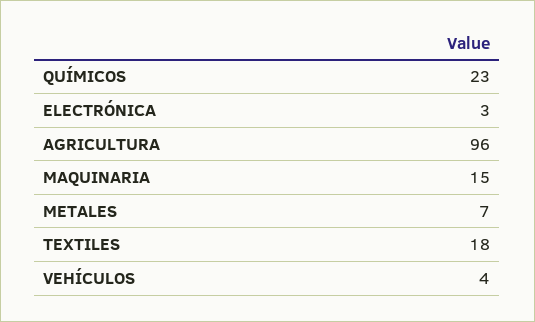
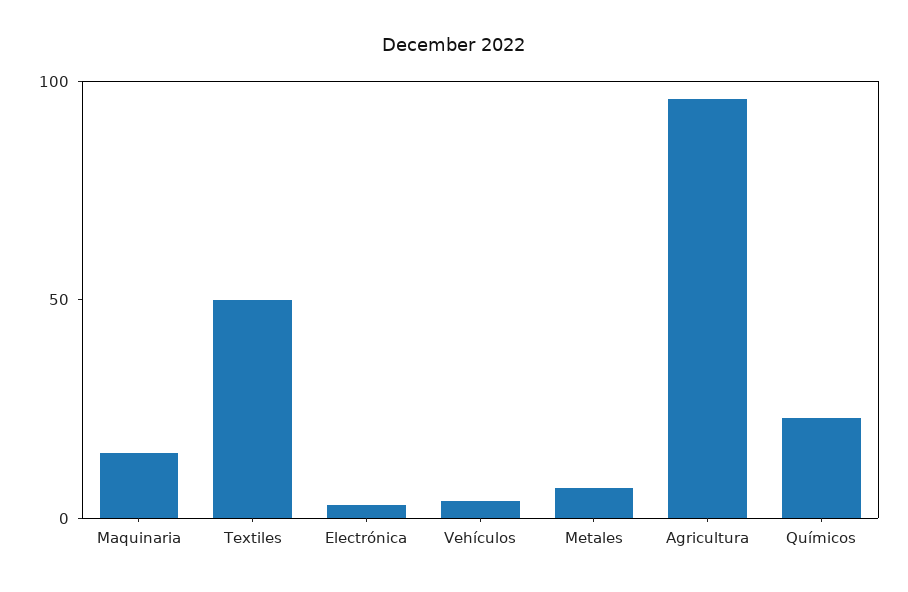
  {
    "QUÍMICOS": 23,
    "ELECTRÓNICA": 3,
    "AGRICULTURA": 96,
    "MAQUINARIA": 15,
    "METALES": 7,
-   "TEXTILES": 18,
+   "TEXTILES": 50,
    "VEHÍCULOS": 4
  }

